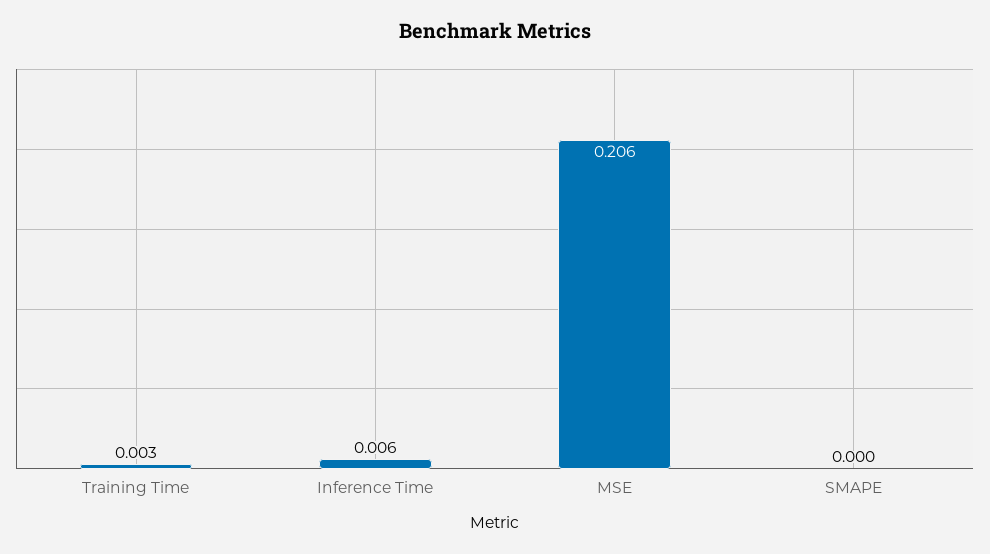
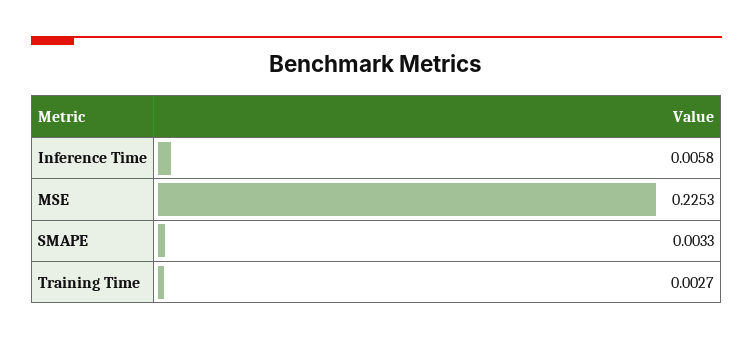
  {
    "Training Time": 0.0027,
    "Inference Time": 0.0058,
-   "MSE": 0.206,
+   "MSE": 0.2253,
-   "SMAPE": 0
+   "SMAPE": 0.0033
  }

